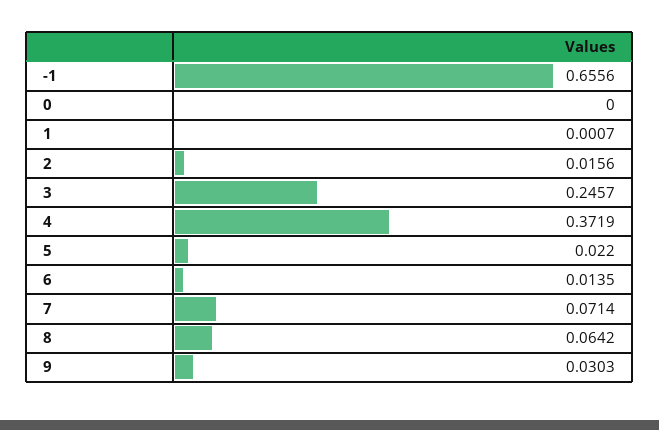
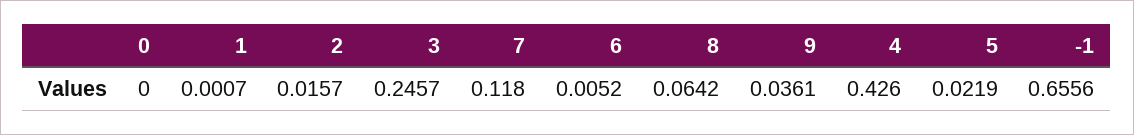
  {
    "-1": 0.6556,
    "0": 0,
    "1": 0.0007,
-   "2": 0.0156,
+   "2": 0.0157,
    "3": 0.2457,
-   "4": 0.3719,
+   "4": 0.426,
-   "5": 0.022,
+   "5": 0.0219,
-   "6": 0.0135,
+   "6": 0.0052,
-   "7": 0.0714,
+   "7": 0.118,
    "8": 0.0642,
-   "9": 0.0303
+   "9": 0.0361
  }

